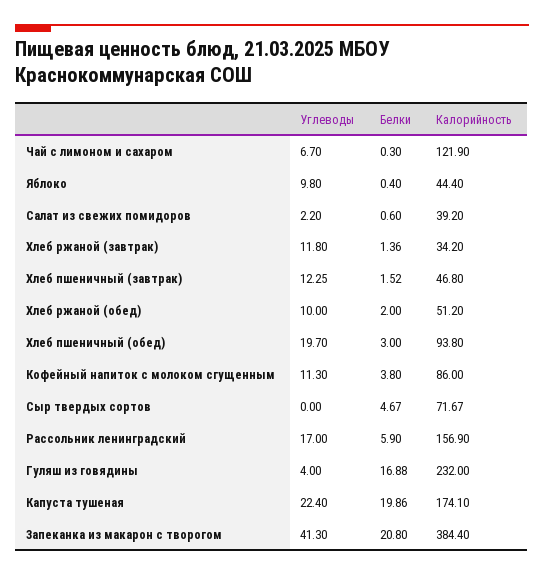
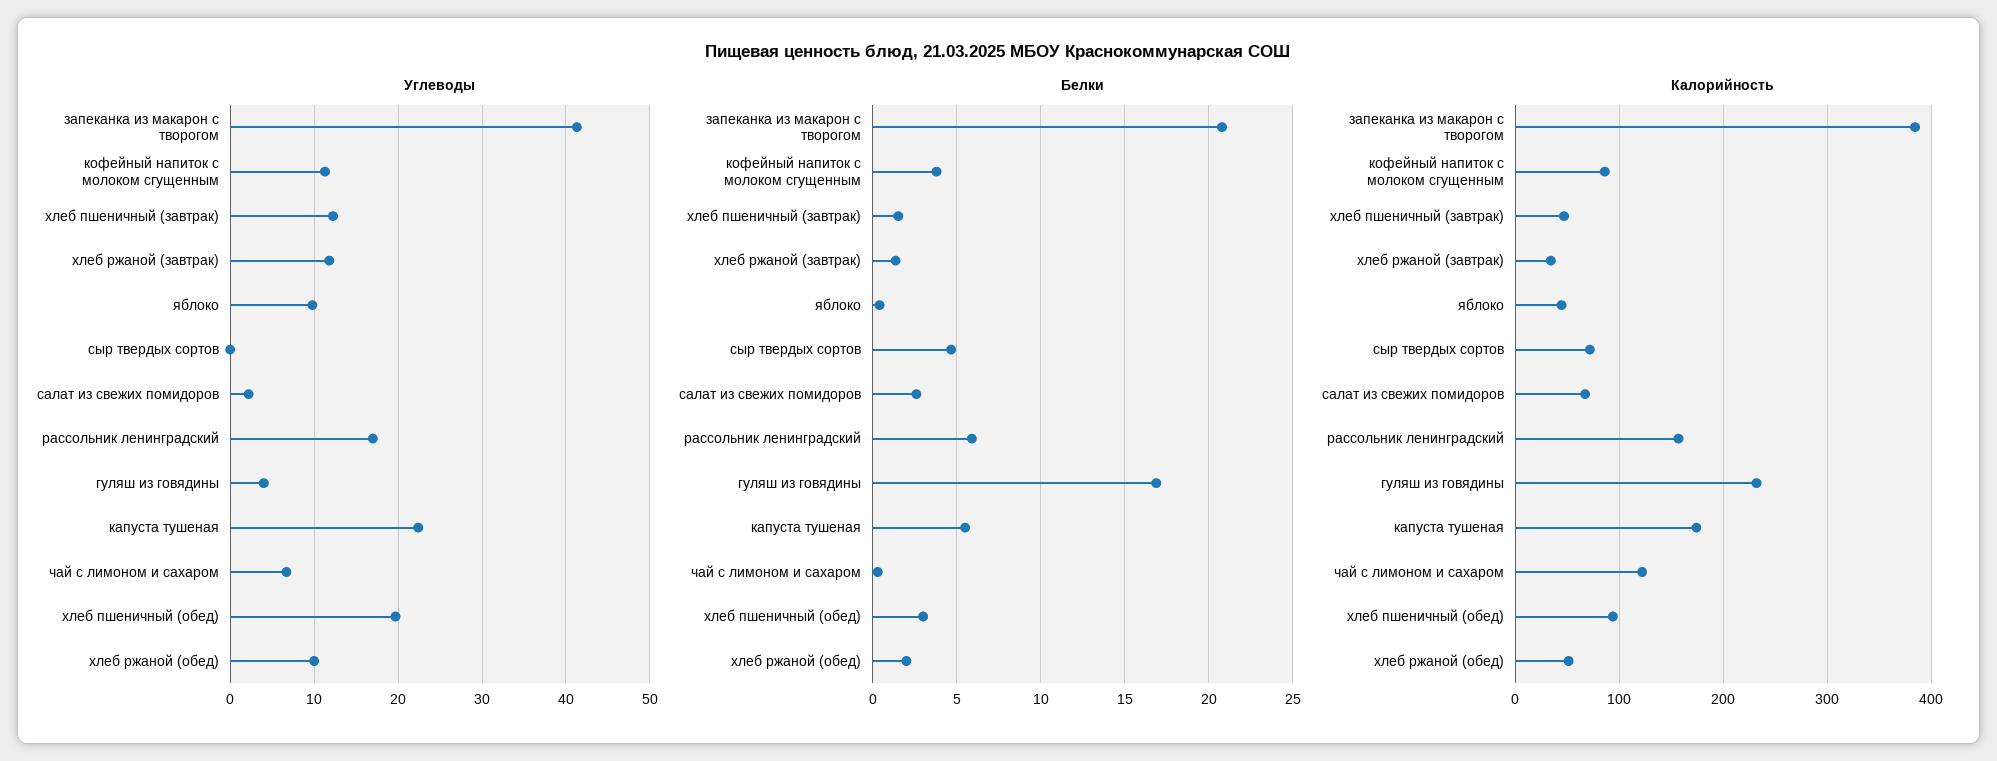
  {
    "Углеводы": {
      "Чай с лимоном и сахаром": 6.7,
      "Яблоко": 9.8,
      "Салат из свежих помидоров": 2.2,
      "Хлеб ржаной (завтрак)": 11.8,
      "Хлеб пшеничный (завтрак)": 12.25,
      "Хлеб ржаной (обед)": 10,
      "Хлеб пшеничный (обед)": 19.7,
      "Кофейный напиток с молоком сгущенным": 11.3,
      "Сыр твердых сортов": 0,
      "Рассольник ленинградский": 17,
      "Гуляш из говядины": 4,
      "Капуста тушеная": 22.4,
      "Запеканка из макарон с творогом": 41.3
    },
    "Белки": {
      "Чай с лимоном и сахаром": 0.3,
      "Яблоко": 0.4,
-     "Салат из свежих помидоров": 0.6,
+     "Салат из свежих помидоров": 2.5,
      "Хлеб ржаной (завтрак)": 1.36,
      "Хлеб пшеничный (завтрак)": 1.52,
      "Хлеб ржаной (обед)": 2,
      "Хлеб пшеничный (обед)": 3,
      "Кофейный напиток с молоком сгущенным": 3.8,
      "Сыр твердых сортов": 4.67,
      "Рассольник ленинградский": 5.9,
      "Гуляш из говядины": 16.88,
-     "Капуста тушеная": 19.86,
+     "Капуста тушеная": 5.5,
      "Запеканка из макарон с творогом": 20.8
    },
    "Калорийность": {
      "Чай с лимоном и сахаром": 121.9,
      "Яблоко": 44.4,
-     "Салат из свежих помидоров": 39.2,
+     "Салат из свежих помидоров": 70,
      "Хлеб ржаной (завтрак)": 34.2,
      "Хлеб пшеничный (завтрак)": 46.8,
      "Хлеб ржаной (обед)": 51.2,
      "Хлеб пшеничный (обед)": 93.8,
      "Кофейный напиток с молоком сгущенным": 86,
      "Сыр твердых сортов": 71.67,
      "Рассольник ленинградский": 156.9,
      "Гуляш из говядины": 232,
      "Капуста тушеная": 174.1,
      "Запеканка из макарон с творогом": 384.4
    }
  }

